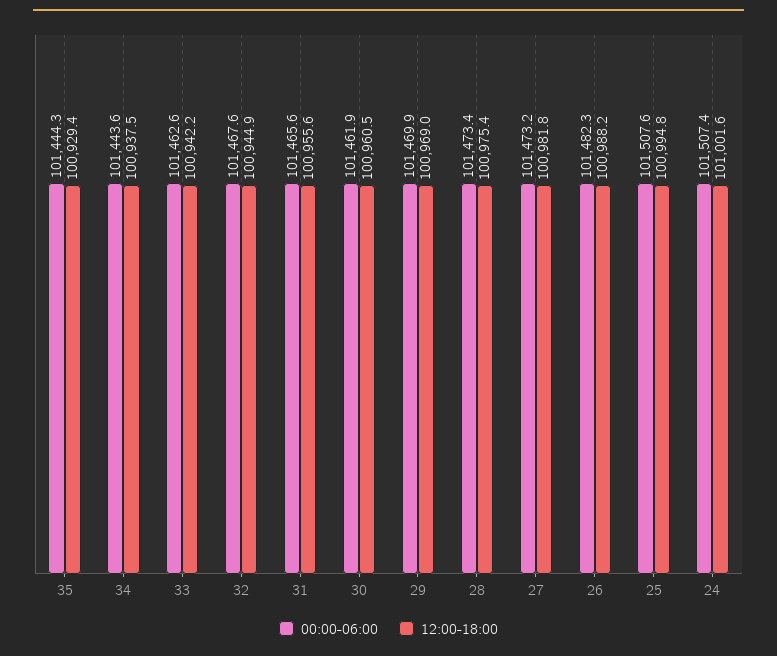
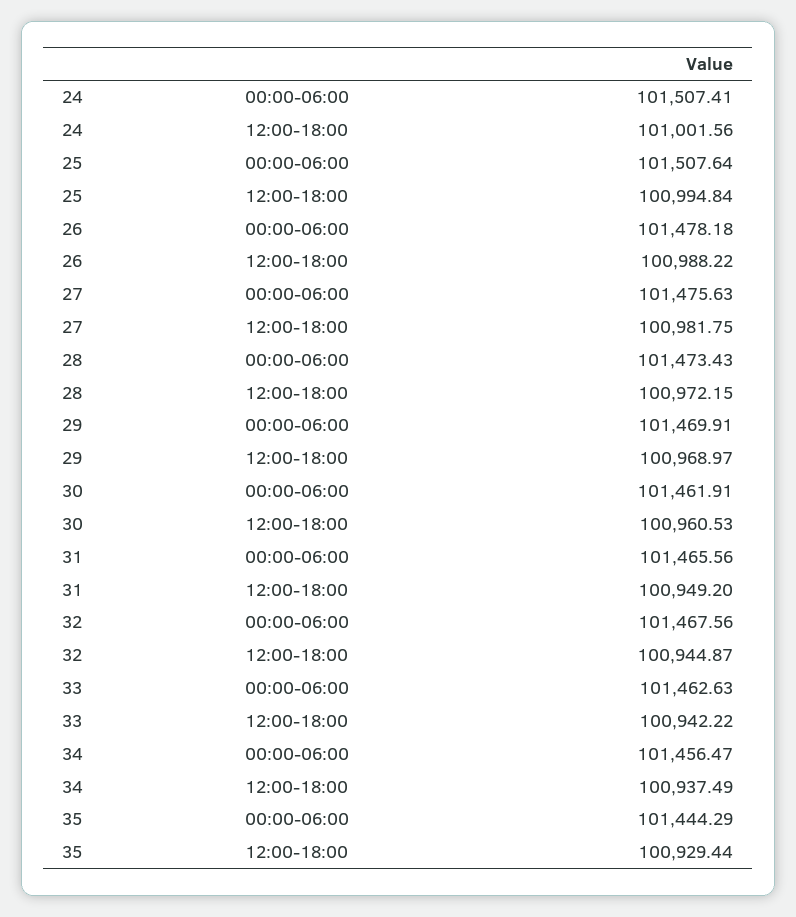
  {
    "00:00-06:00": {
      "35": 101444.29,
-     "34": 101443.6,
+     "34": 101456.47,
      "33": 101462.63,
      "32": 101467.56,
      "31": 101465.56,
      "30": 101461.91,
      "29": 101469.91,
      "28": 101473.43,
-     "27": 101473.2,
+     "27": 101475.63,
-     "26": 101482.3,
+     "26": 101478.18,
      "25": 101507.64,
      "24": 101507.41
    },
    "12:00-18:00": {
      "35": 100929.44,
      "34": 100937.49,
      "33": 100942.22,
      "32": 100944.87,
-     "31": 100955.6,
+     "31": 100949.2,
      "30": 100960.53,
      "29": 100968.97,
-     "28": 100975.4,
+     "28": 100972.15,
      "27": 100981.75,
      "26": 100988.22,
      "25": 100994.84,
      "24": 101001.56
    }
  }

